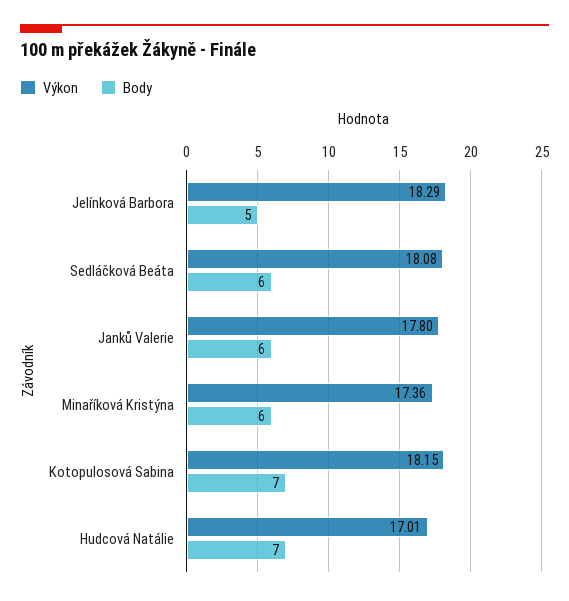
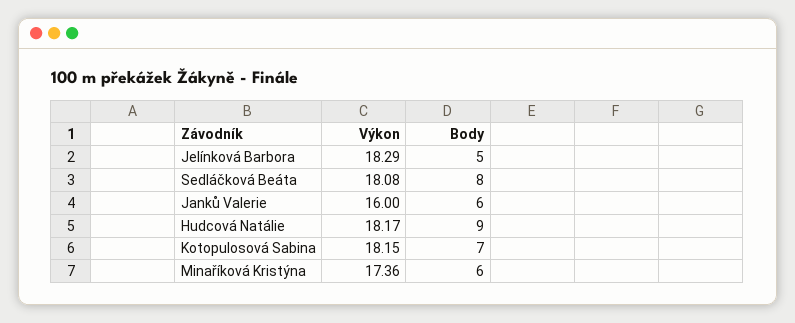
  {
    "Výkon": {
      "Jelínková Barbora": 18.29,
      "Sedláčková Beáta": 18.08,
-     "Janků Valerie": 17.8,
+     "Janků Valerie": 16,
      "Minaříková Kristýna": 17.36,
      "Kotopulosová Sabina": 18.15,
-     "Hudcová Natálie": 17.01
+     "Hudcová Natálie": 18.17
    },
    "Body": {
      "Jelínková Barbora": 5,
-     "Sedláčková Beáta": 6,
+     "Sedláčková Beáta": 8,
      "Janků Valerie": 6,
      "Minaříková Kristýna": 6,
      "Kotopulosová Sabina": 7,
-     "Hudcová Natálie": 7
+     "Hudcová Natálie": 9
    }
  }

